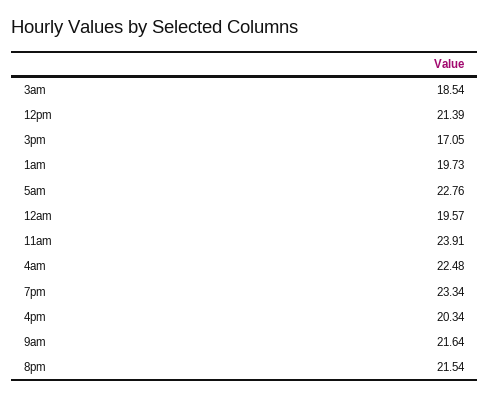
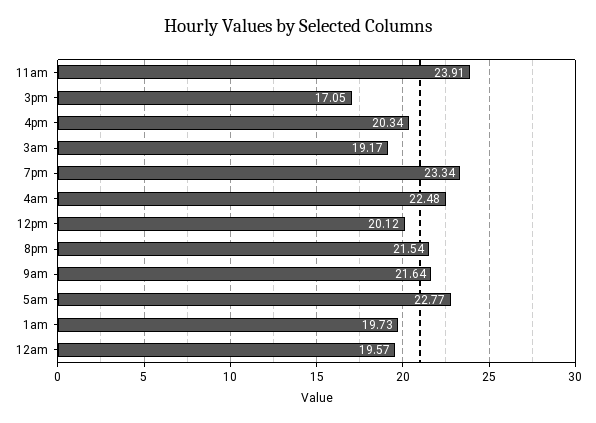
  {
-   "3am": 18.54,
+   "3am": 19.17,
-   "12pm": 21.39,
+   "12pm": 20.12,
    "3pm": 17.05,
    "1am": 19.73,
-   "5am": 22.76,
+   "5am": 22.77,
    "12am": 19.57,
    "11am": 23.91,
    "4am": 22.48,
    "7pm": 23.34,
    "4pm": 20.34,
    "9am": 21.64,
    "8pm": 21.54
  }

